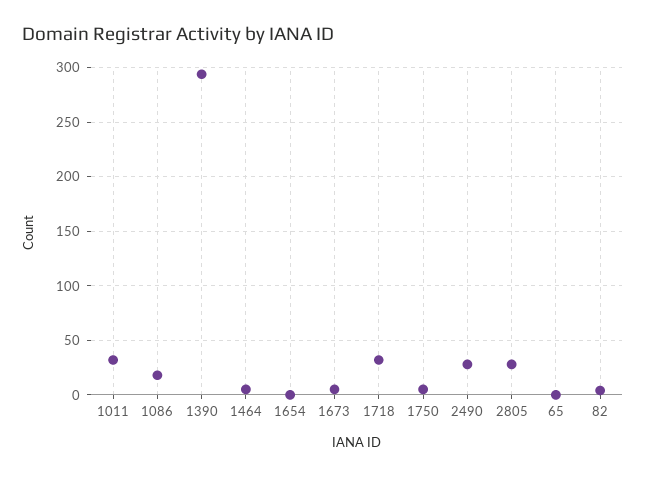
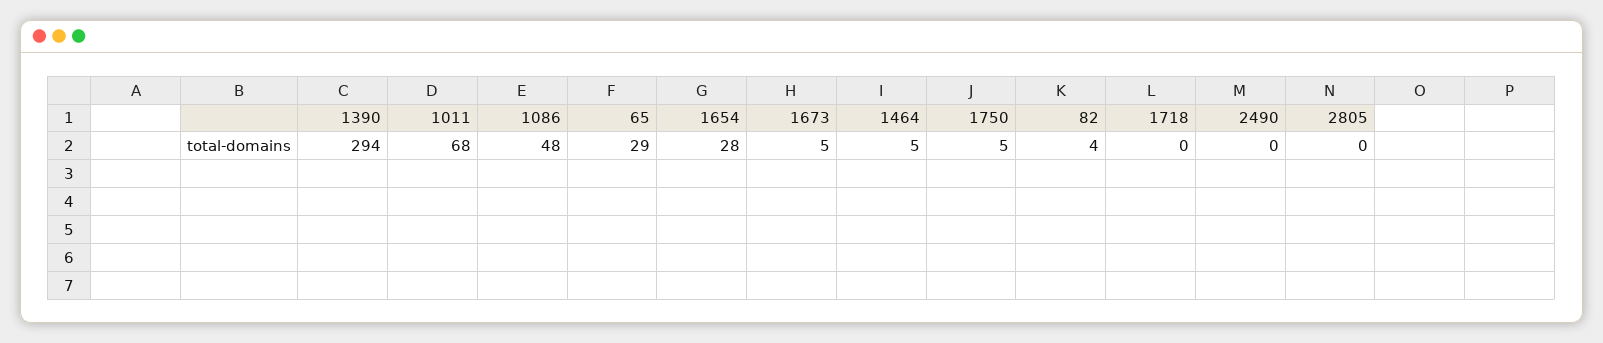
  {
-   "1011": 30,
+   "1011": 68,
-   "1086": 20,
+   "1086": 48,
    "1390": 294,
    "1464": 5,
-   "1654": 0,
+   "1654": 28,
    "1673": 5,
-   "1718": 30,
+   "1718": 0,
    "1750": 5,
-   "2490": 30,
+   "2490": 0,
-   "2805": 30,
+   "2805": 0,
-   "65": 0,
+   "65": 29,
    "82": 4
  }

